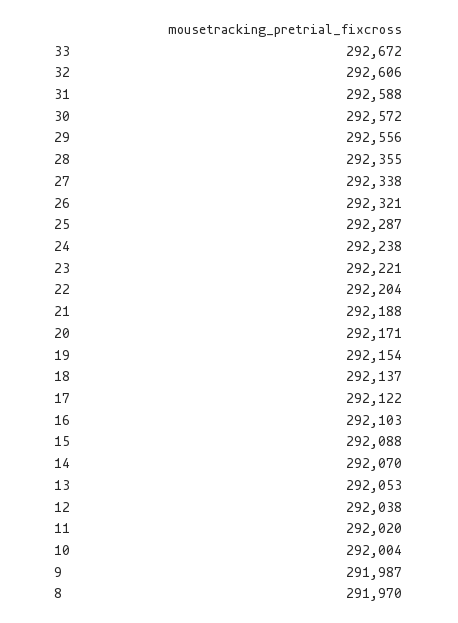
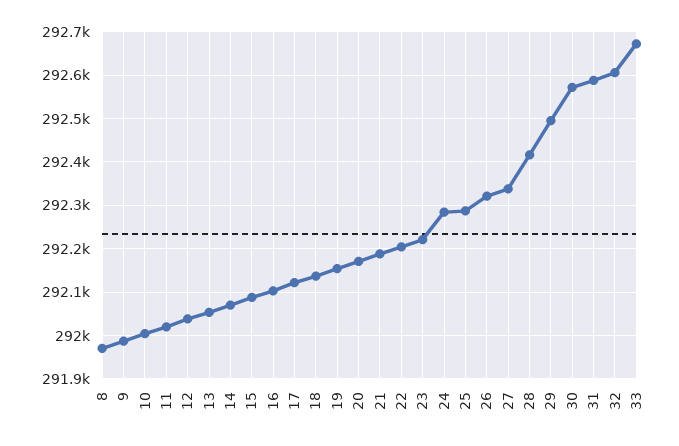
  {
    "33": 292672,
    "32": 292606,
    "31": 292588,
    "30": 292572,
-   "29": 292556,
+   "29": 292500,
-   "28": 292355,
+   "28": 292420,
    "27": 292338,
    "26": 292321,
    "25": 292287,
-   "24": 292238,
+   "24": 292280,
    "23": 292221,
    "22": 292204,
    "21": 292188,
    "20": 292171,
    "19": 292154,
    "18": 292137,
    "17": 292122,
    "16": 292103,
    "15": 292088,
    "14": 292070,
    "13": 292053,
    "12": 292038,
    "11": 292020,
    "10": 292004,
    "9": 291987,
    "8": 291970
  }

